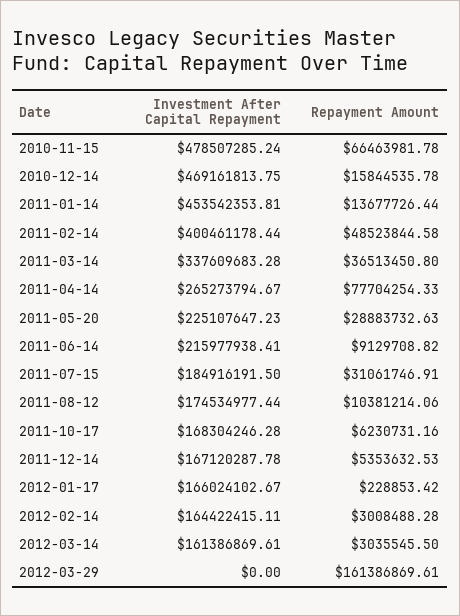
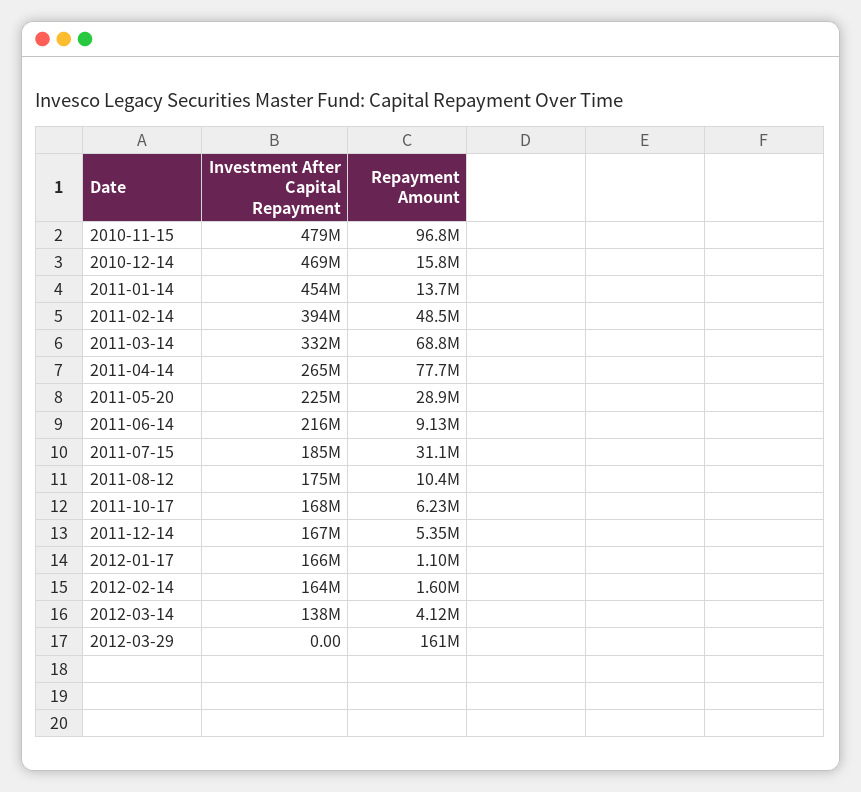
  {
    "Investment After Capital Repayment": {
      "2010-11-15": 478507285.24,
      "2010-12-14": 469161813.75,
      "2011-01-14": 453542353.81,
-     "2011-02-14": 400461178.44,
+     "2011-02-14": 394000000,
-     "2011-03-14": 337609683.28,
+     "2011-03-14": 332000000,
      "2011-04-14": 265273794.67,
      "2011-05-20": 225107647.23,
      "2011-06-14": 215977938.41,
      "2011-07-15": 184916191.5,
      "2011-08-12": 174534977.44,
      "2011-10-17": 168304246.28,
      "2011-12-14": 167120287.78,
      "2012-01-17": 166024102.67,
      "2012-02-14": 164422415.11,
-     "2012-03-14": 161386869.61,
+     "2012-03-14": 138000000,
      "2012-03-29": 0
    },
    "Repayment Amount": {
-     "2010-11-15": 66463981.78,
+     "2010-11-15": 96800000,
      "2010-12-14": 15844535.78,
      "2011-01-14": 13677726.44,
      "2011-02-14": 48523844.58,
-     "2011-03-14": 36513450.8,
+     "2011-03-14": 68800000,
      "2011-04-14": 77704254.33,
      "2011-05-20": 28883732.63,
      "2011-06-14": 9129708.82,
      "2011-07-15": 31061746.91,
      "2011-08-12": 10381214.06,
      "2011-10-17": 6230731.16,
      "2011-12-14": 5353632.53,
-     "2012-01-17": 228853.42,
+     "2012-01-17": 1100000,
-     "2012-02-14": 3008488.28,
+     "2012-02-14": 1600000,
-     "2012-03-14": 3035545.5,
+     "2012-03-14": 4120000,
      "2012-03-29": 161386869.61
    }
  }

